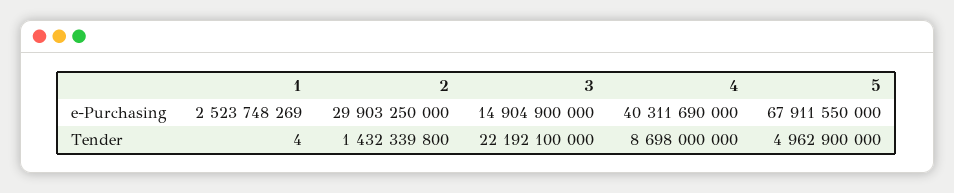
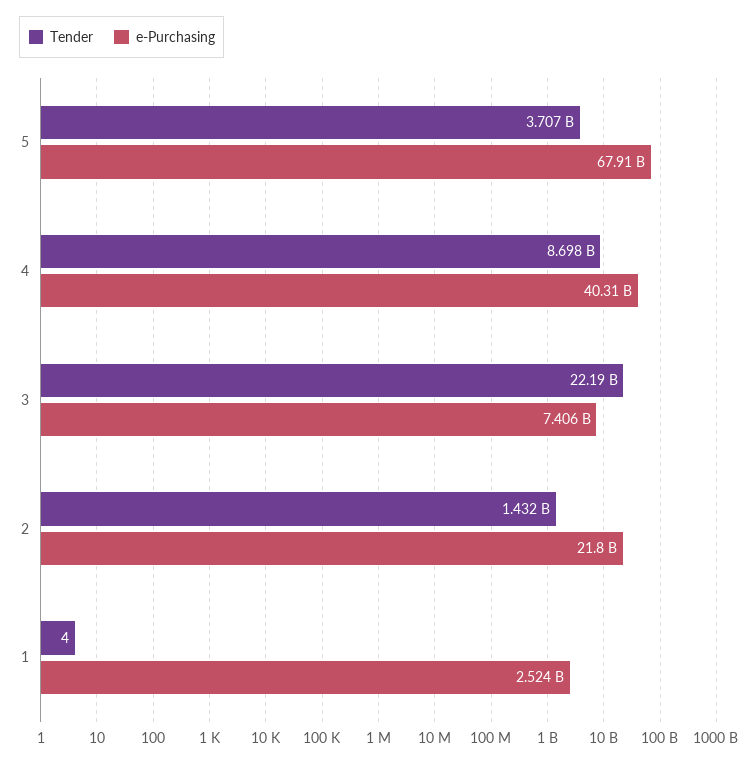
  {
    "e-Purchasing": {
      "1": 2523748269,
-     "2": 29903250000,
+     "2": 21800000000,
-     "3": 14904900000,
+     "3": 7406000000,
      "4": 40311690000,
      "5": 67911550000
    },
    "Tender": {
      "1": 4,
      "2": 1432339800,
      "3": 22192100000,
      "4": 8698000000,
-     "5": 4962900000
+     "5": 3707000000
    }
  }

